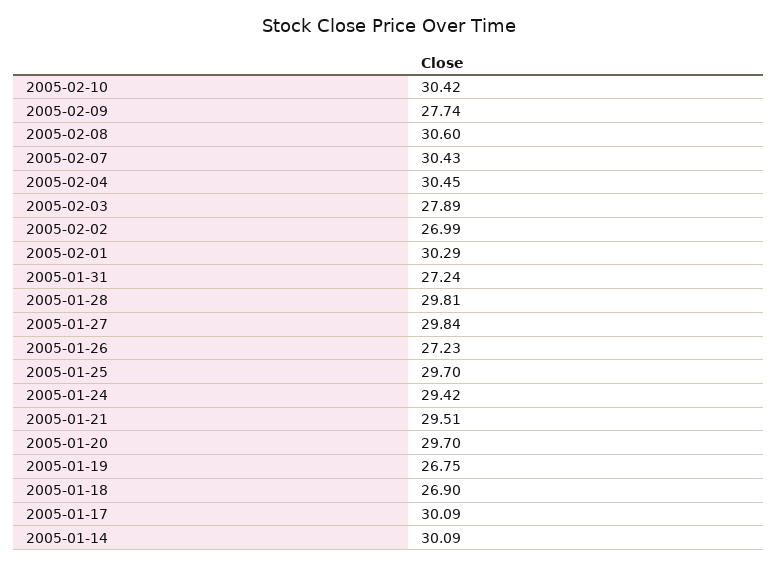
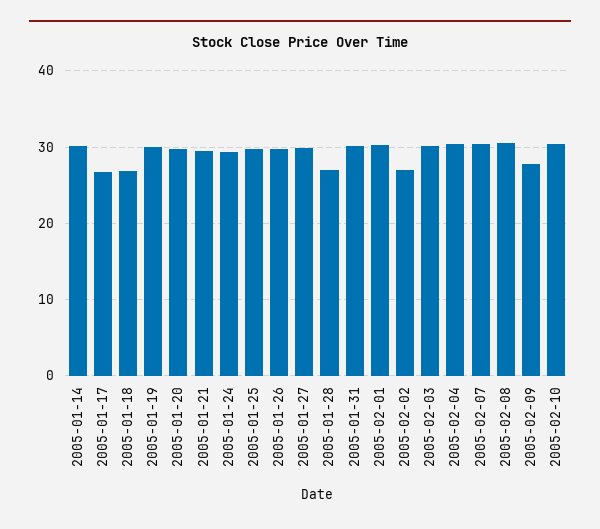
  {
    "2005-02-10": 30.42,
    "2005-02-09": 27.74,
    "2005-02-08": 30.6,
    "2005-02-07": 30.43,
    "2005-02-04": 30.45,
-   "2005-02-03": 27.89,
+   "2005-02-03": 30,
    "2005-02-02": 26.99,
    "2005-02-01": 30.29,
-   "2005-01-31": 27.24,
+   "2005-01-31": 30,
-   "2005-01-28": 29.81,
+   "2005-01-28": 27,
    "2005-01-27": 29.84,
-   "2005-01-26": 27.23,
+   "2005-01-26": 30,
    "2005-01-25": 29.7,
    "2005-01-24": 29.42,
    "2005-01-21": 29.51,
    "2005-01-20": 29.7,
-   "2005-01-19": 26.75,
+   "2005-01-19": 30,
    "2005-01-18": 26.9,
-   "2005-01-17": 30.09,
+   "2005-01-17": 27,
    "2005-01-14": 30.09
  }

